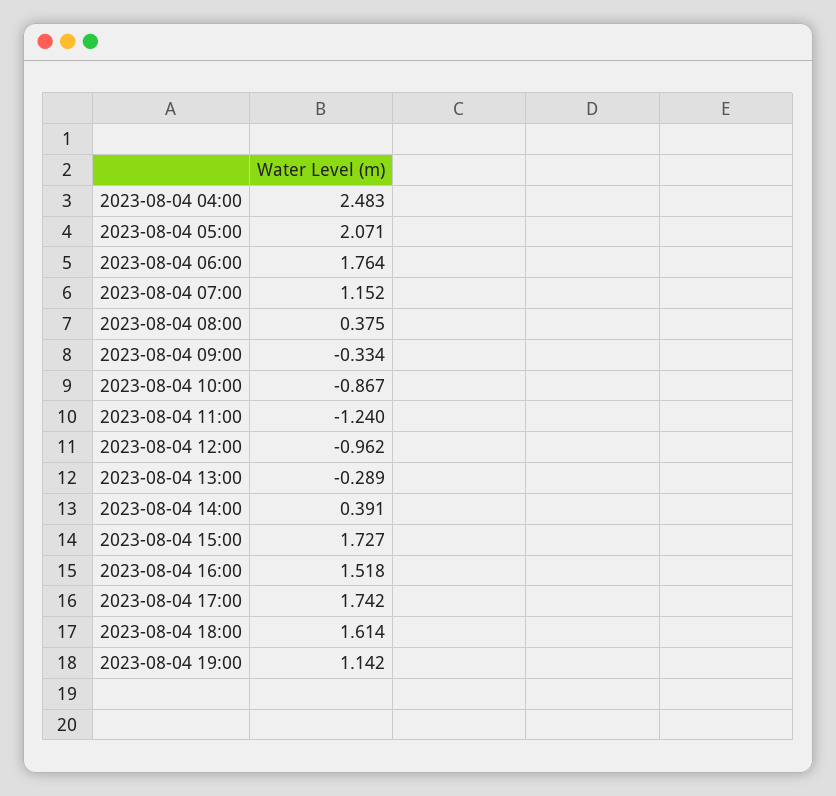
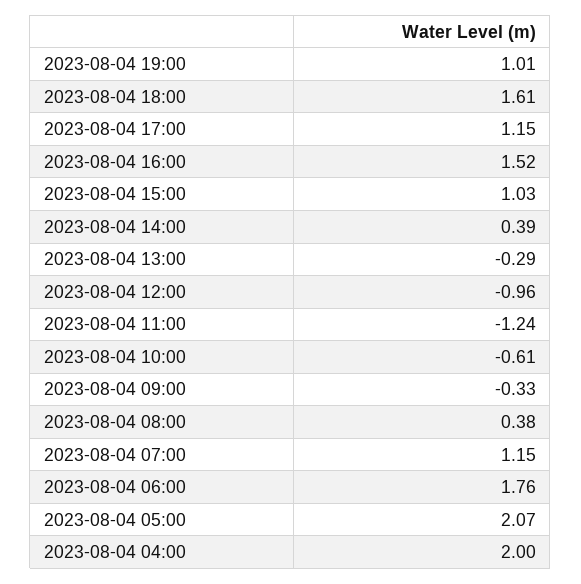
  {
-   "2023-08-04 04:00": 2.483,
+   "2023-08-04 04:00": 2,
    "2023-08-04 05:00": 2.071,
    "2023-08-04 06:00": 1.764,
    "2023-08-04 07:00": 1.152,
    "2023-08-04 08:00": 0.375,
    "2023-08-04 09:00": -0.334,
-   "2023-08-04 10:00": -0.867,
+   "2023-08-04 10:00": -0.61,
    "2023-08-04 11:00": -1.24,
    "2023-08-04 12:00": -0.962,
    "2023-08-04 13:00": -0.289,
    "2023-08-04 14:00": 0.391,
-   "2023-08-04 15:00": 1.727,
+   "2023-08-04 15:00": 1.03,
    "2023-08-04 16:00": 1.518,
-   "2023-08-04 17:00": 1.742,
+   "2023-08-04 17:00": 1.15,
    "2023-08-04 18:00": 1.614,
-   "2023-08-04 19:00": 1.142
+   "2023-08-04 19:00": 1.01
  }

